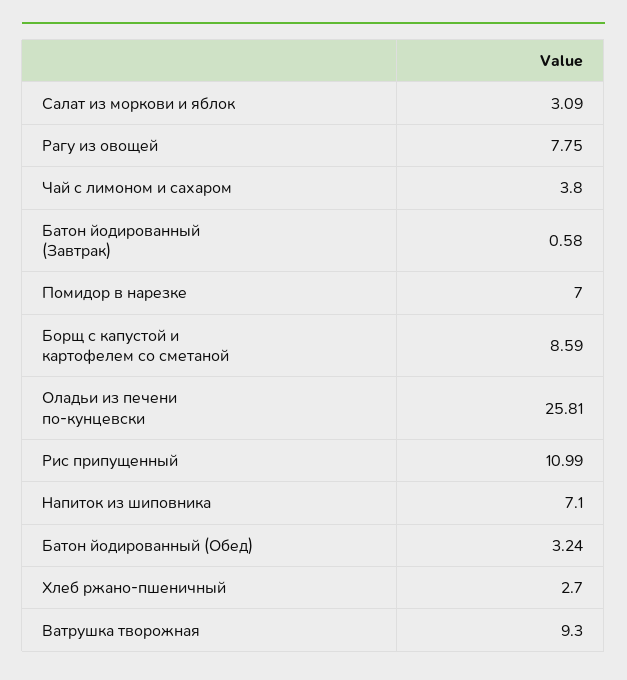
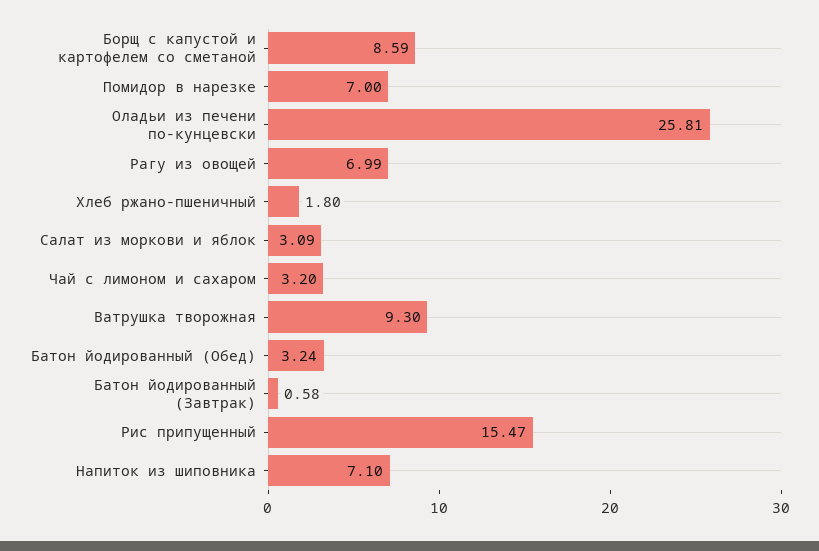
  {
    "Салат из моркови и яблок": 3.09,
-   "Рагу из овощей": 7.75,
+   "Рагу из овощей": 6.99,
-   "Чай с лимоном и сахаром": 3.8,
+   "Чай с лимоном и сахаром": 3.2,
    "Батон йодированный (Завтрак)": 0.58,
    "Помидор в нарезке": 7,
    "Борщ с капустой и картофелем со сметаной": 8.59,
    "Оладьи из печени по-кунцевски": 25.81,
-   "Рис припущенный": 10.99,
+   "Рис припущенный": 15.47,
    "Напиток из шиповника": 7.1,
    "Батон йодированный (Обед)": 3.24,
-   "Хлеб ржано-пшеничный": 2.7,
+   "Хлеб ржано-пшеничный": 1.8,
    "Ватрушка творожная": 9.3
  }

